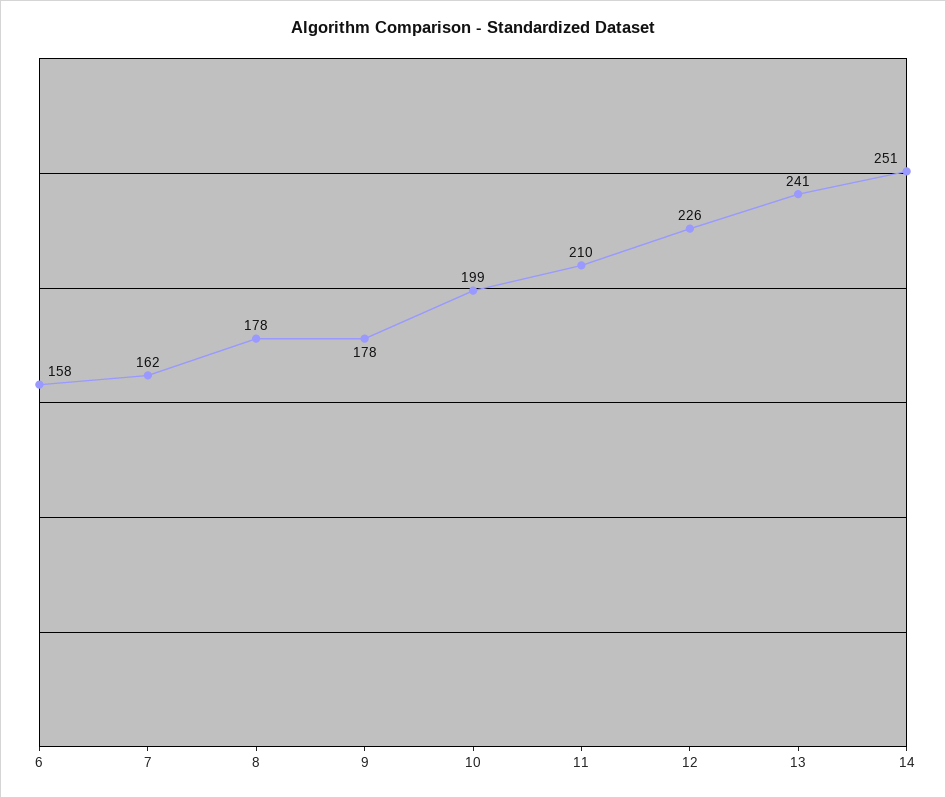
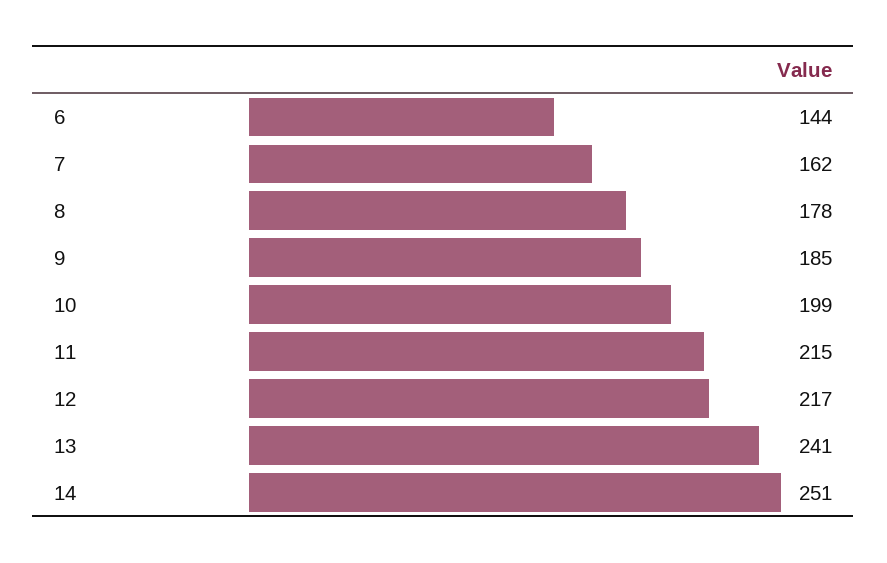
  {
-   "6": 158,
+   "6": 144,
    "7": 162,
    "8": 178,
-   "9": 178,
+   "9": 185,
    "10": 199,
-   "11": 210,
+   "11": 215,
-   "12": 226,
+   "12": 217,
    "13": 241,
    "14": 251
  }

